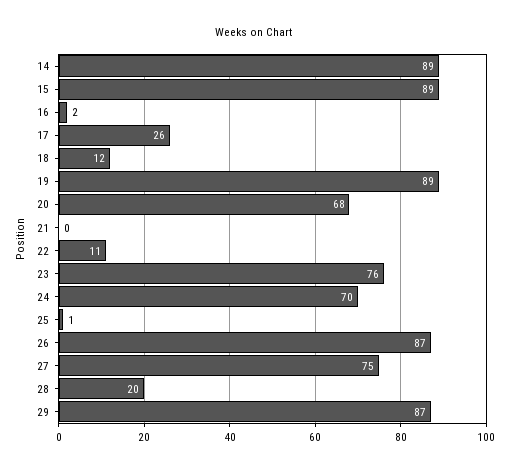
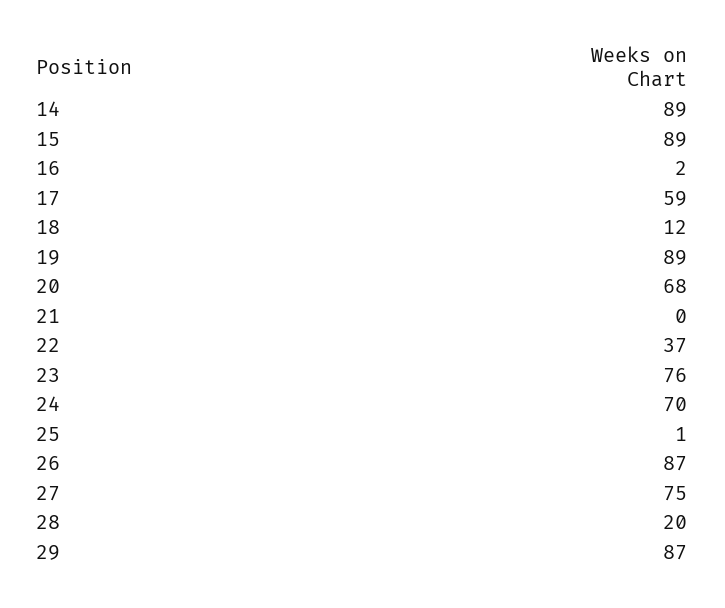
  {
    "14": 89,
    "15": 89,
    "16": 2,
-   "17": 26,
+   "17": 59,
    "18": 12,
    "19": 89,
    "20": 68,
    "21": 0,
-   "22": 11,
+   "22": 37,
    "23": 76,
    "24": 70,
    "25": 1,
    "26": 87,
    "27": 75,
    "28": 20,
    "29": 87
  }

